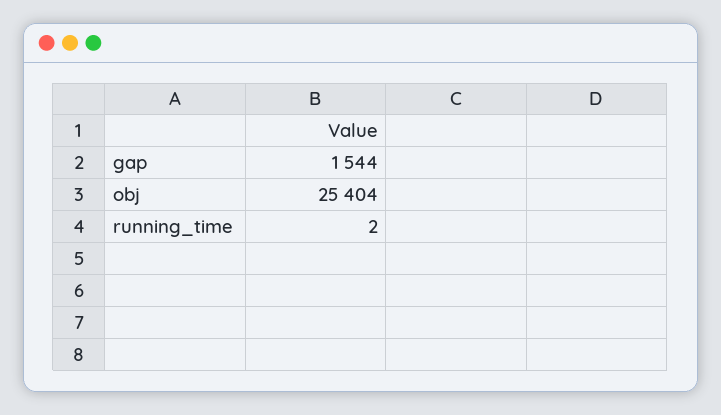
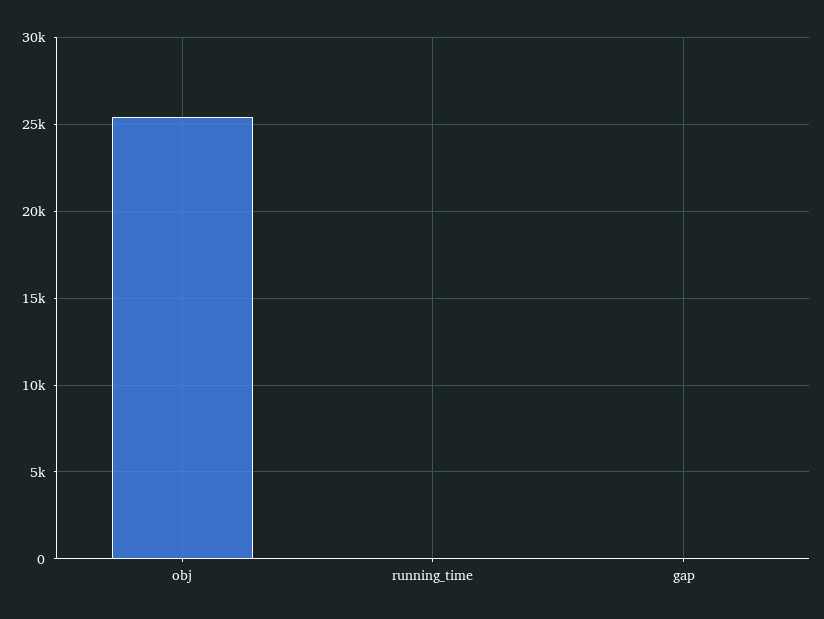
  {
-   "gap": 1544,
+   "gap": 0,
    "obj": 25404,
    "running_time": 2
  }

